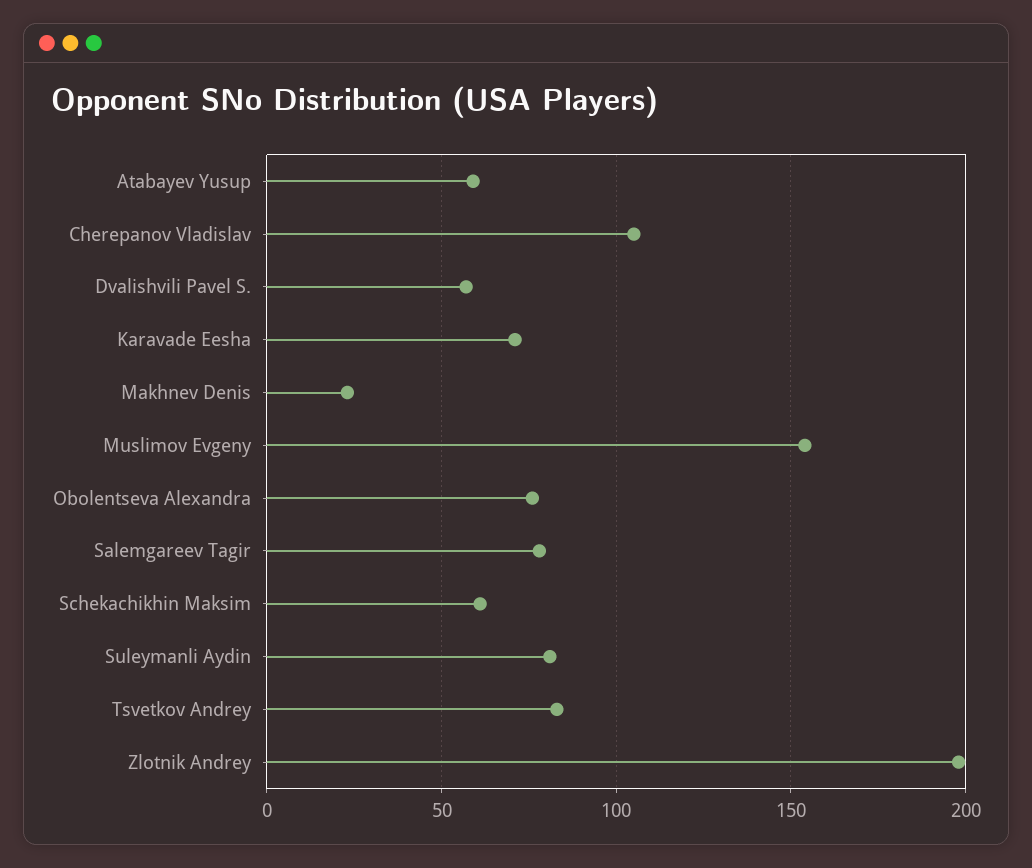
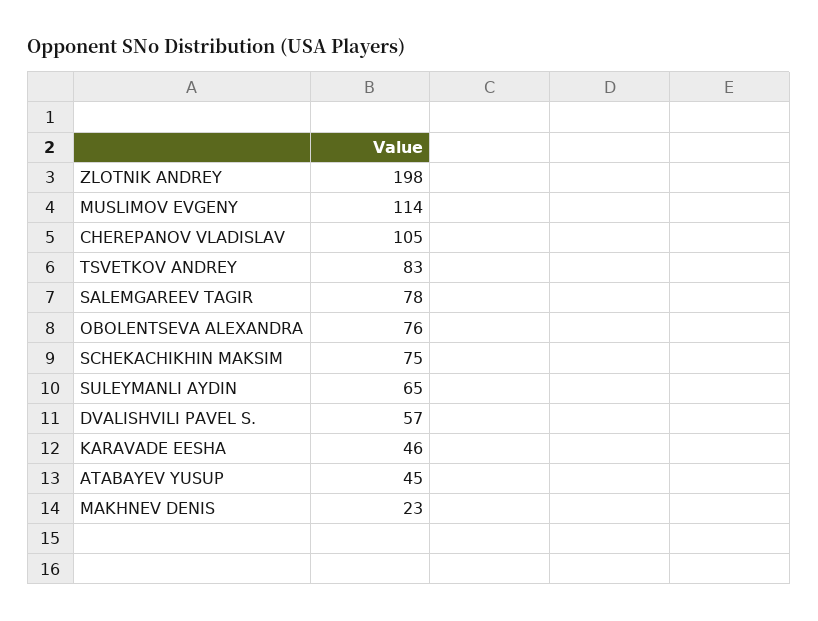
  {
-   "Atabayev Yusup": 60,
+   "Atabayev Yusup": 45,
    "Cherepanov Vladislav": 105,
    "Dvalishvili Pavel S.": 57,
-   "Karavade Eesha": 70,
+   "Karavade Eesha": 46,
    "Makhnev Denis": 23,
-   "Muslimov Evgeny": 155,
+   "Muslimov Evgeny": 114,
    "Obolentseva Alexandra": 76,
    "Salemgareev Tagir": 78,
-   "Schekachikhin Maksim": 60,
+   "Schekachikhin Maksim": 75,
-   "Suleymanli Aydin": 80,
+   "Suleymanli Aydin": 65,
    "Tsvetkov Andrey": 83,
    "Zlotnik Andrey": 198
  }

